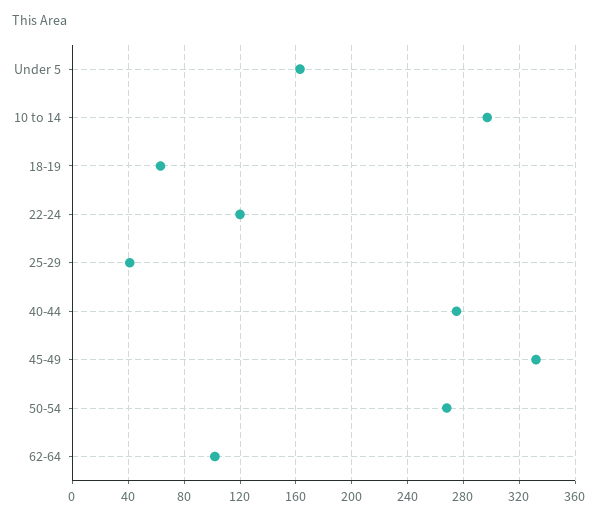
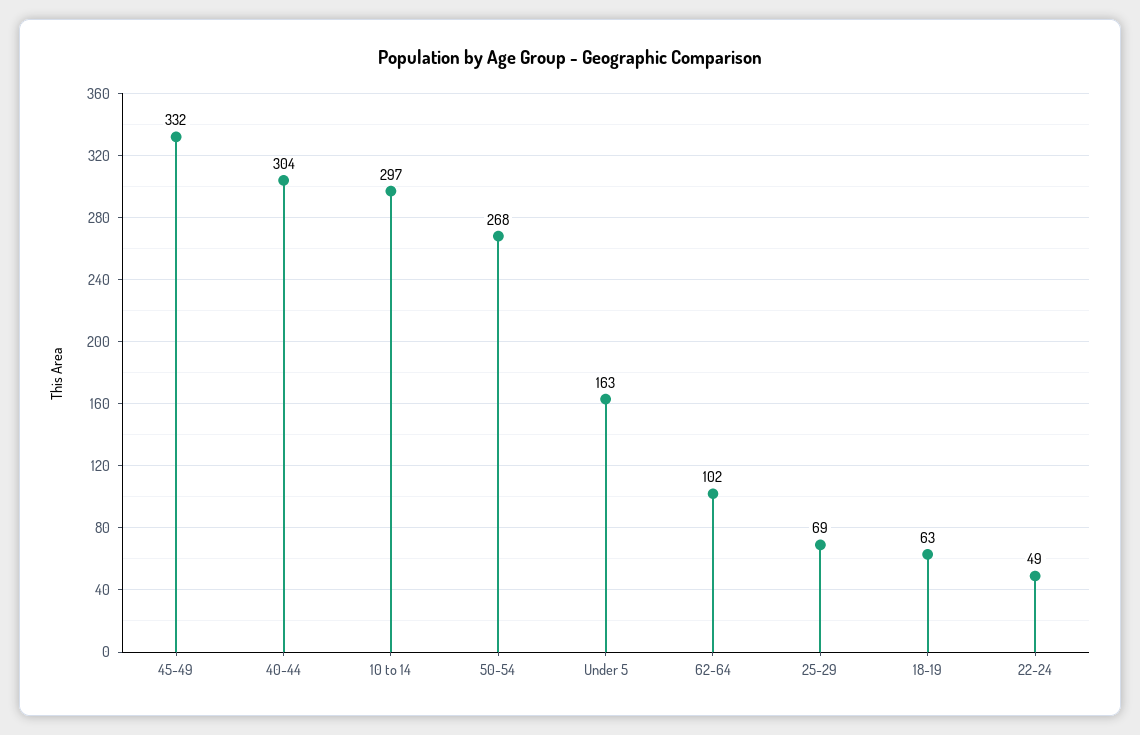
  {
    "Under 5": 163,
    "10 to 14": 297,
    "18-19": 63,
-   "22-24": 120,
+   "22-24": 49,
-   "25-29": 40,
+   "25-29": 69,
-   "40-44": 275,
+   "40-44": 304,
    "45-49": 332,
    "50-54": 268,
    "62-64": 102
  }

